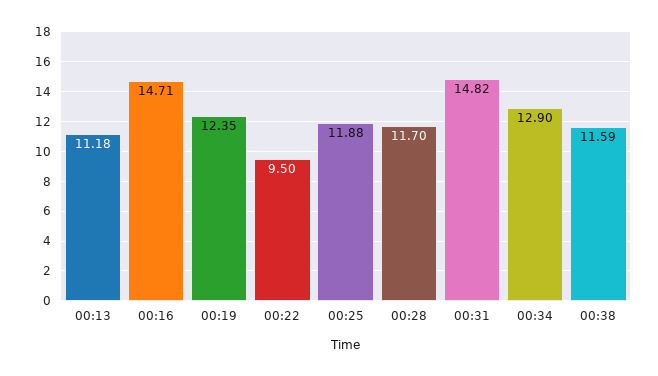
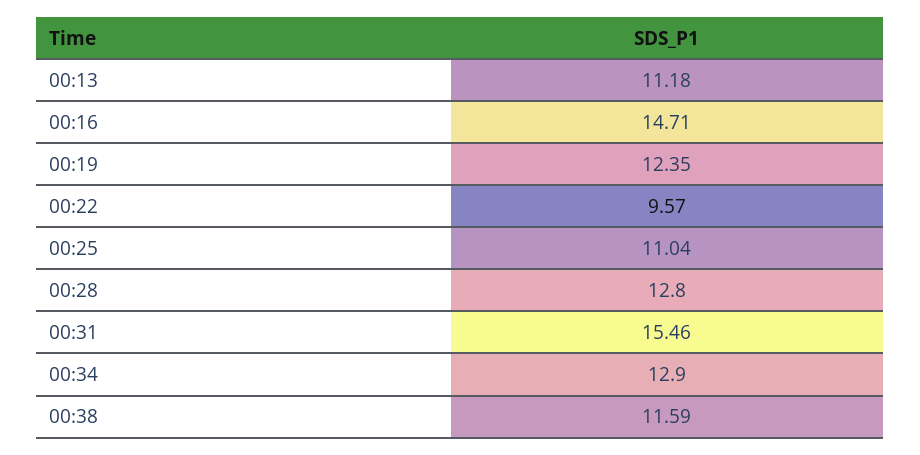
  {
    "00:13": 11.18,
    "00:16": 14.71,
    "00:19": 12.35,
-   "00:22": 9.5,
+   "00:22": 9.57,
-   "00:25": 11.88,
+   "00:25": 11.04,
-   "00:28": 11.7,
+   "00:28": 12.8,
-   "00:31": 14.82,
+   "00:31": 15.46,
    "00:34": 12.9,
    "00:38": 11.59
  }

